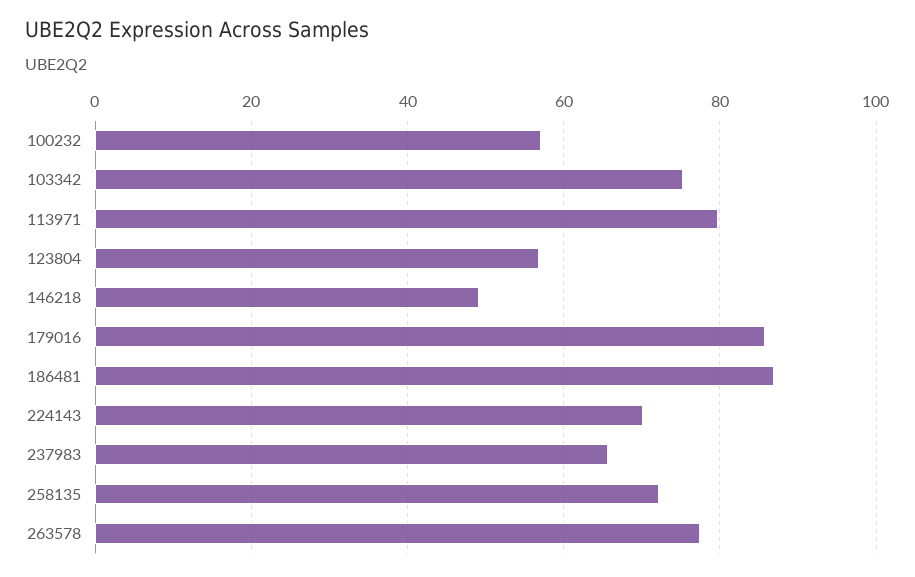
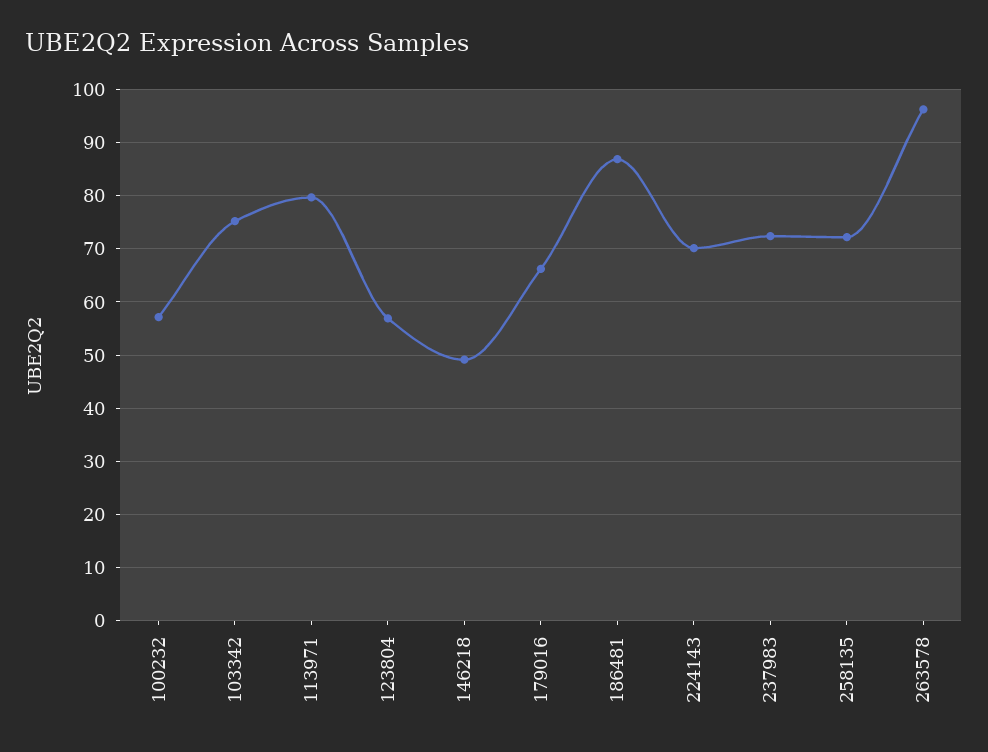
  {
    "100232": 58,
    "103342": 76,
    "113971": 80,
    "123804": 56,
    "146218": 50,
-   "179016": 86,
+   "179016": 66,
    "186481": 86,
    "224143": 70,
-   "237983": 66,
+   "237983": 72,
    "258135": 72,
-   "263578": 78
+   "263578": 96
  }

